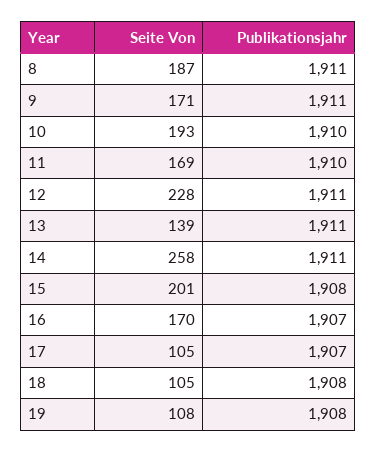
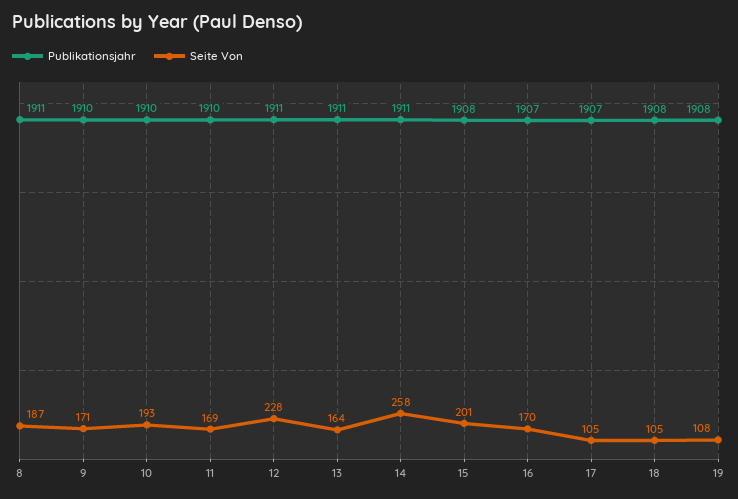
  {
    "Seite Von": {
      "8": 187,
      "9": 171,
      "10": 193,
      "11": 169,
      "12": 228,
-     "13": 139,
+     "13": 164,
      "14": 258,
      "15": 201,
      "16": 170,
      "17": 105,
      "18": 105,
      "19": 108
    },
    "Publikationsjahr": {
      "8": 1911,
-     "9": 1911,
+     "9": 1910,
      "10": 1910,
      "11": 1910,
      "12": 1911,
      "13": 1911,
      "14": 1911,
      "15": 1908,
      "16": 1907,
      "17": 1907,
      "18": 1908,
      "19": 1908
    }
  }

